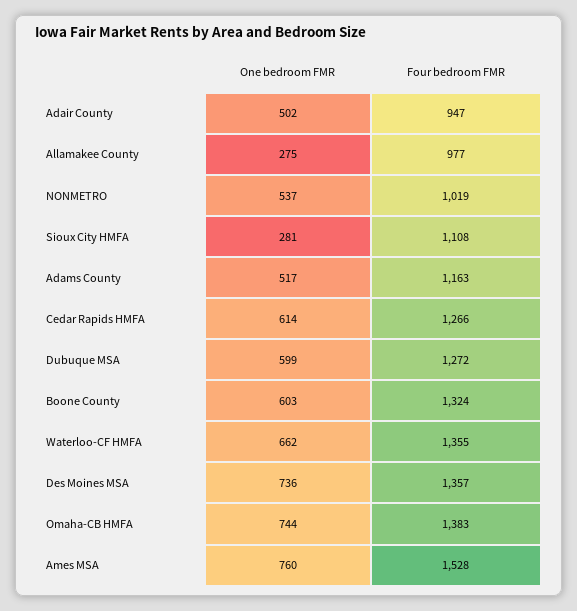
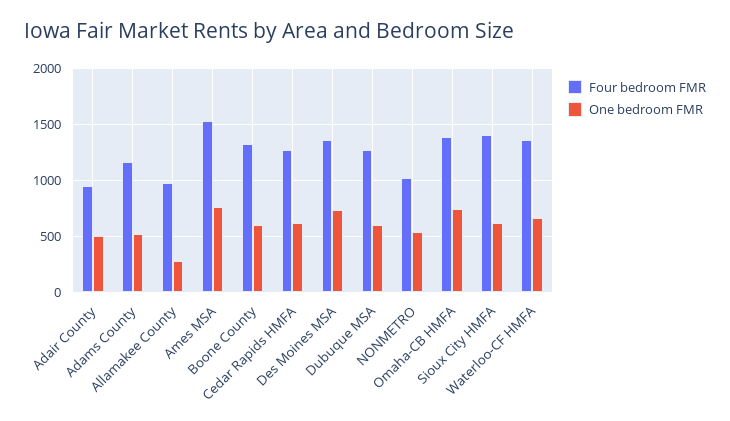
  {
    "One bedroom FMR": {
      "Adair County": 502,
      "Allamakee County": 275,
      "NONMETRO": 537,
-     "Sioux City HMFA": 281,
+     "Sioux City HMFA": 600,
      "Adams County": 517,
      "Cedar Rapids HMFA": 614,
      "Dubuque MSA": 599,
      "Boone County": 603,
      "Waterloo-CF HMFA": 662,
      "Des Moines MSA": 736,
      "Omaha-CB HMFA": 744,
      "Ames MSA": 760
    },
    "Four bedroom FMR": {
      "Adair County": 947,
      "Allamakee County": 977,
      "NONMETRO": 1019,
-     "Sioux City HMFA": 1108,
+     "Sioux City HMFA": 1400,
      "Adams County": 1163,
      "Cedar Rapids HMFA": 1266,
      "Dubuque MSA": 1272,
      "Boone County": 1324,
      "Waterloo-CF HMFA": 1355,
      "Des Moines MSA": 1357,
      "Omaha-CB HMFA": 1383,
      "Ames MSA": 1528
    }
  }

